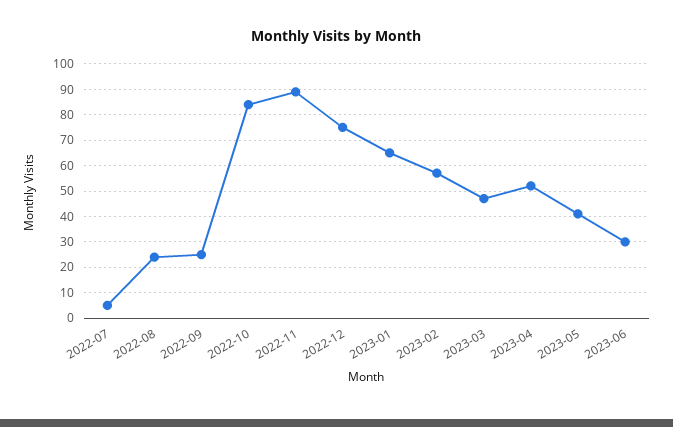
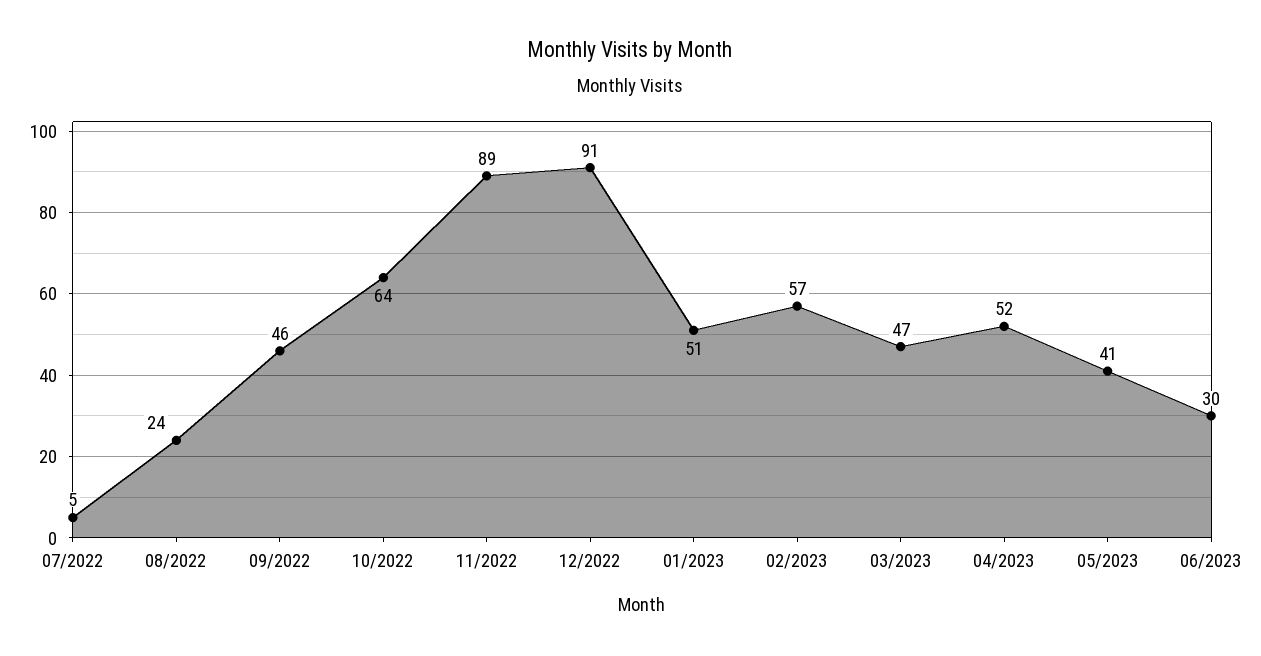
  {
    "2022-07": 5,
    "2022-08": 24,
-   "2022-09": 25,
+   "2022-09": 46,
-   "2022-10": 85,
+   "2022-10": 64,
    "2022-11": 89,
-   "2022-12": 75,
+   "2022-12": 91,
-   "2023-01": 65,
+   "2023-01": 51,
    "2023-02": 57,
    "2023-03": 47,
    "2023-04": 52,
    "2023-05": 41,
    "2023-06": 30
  }

